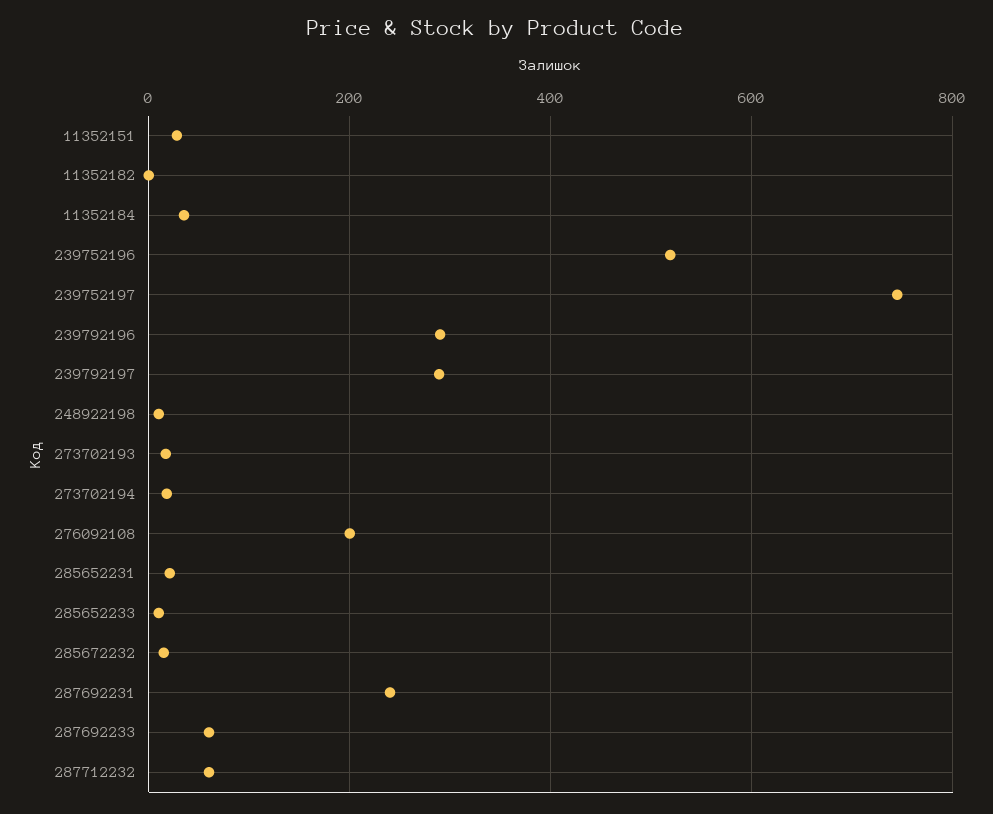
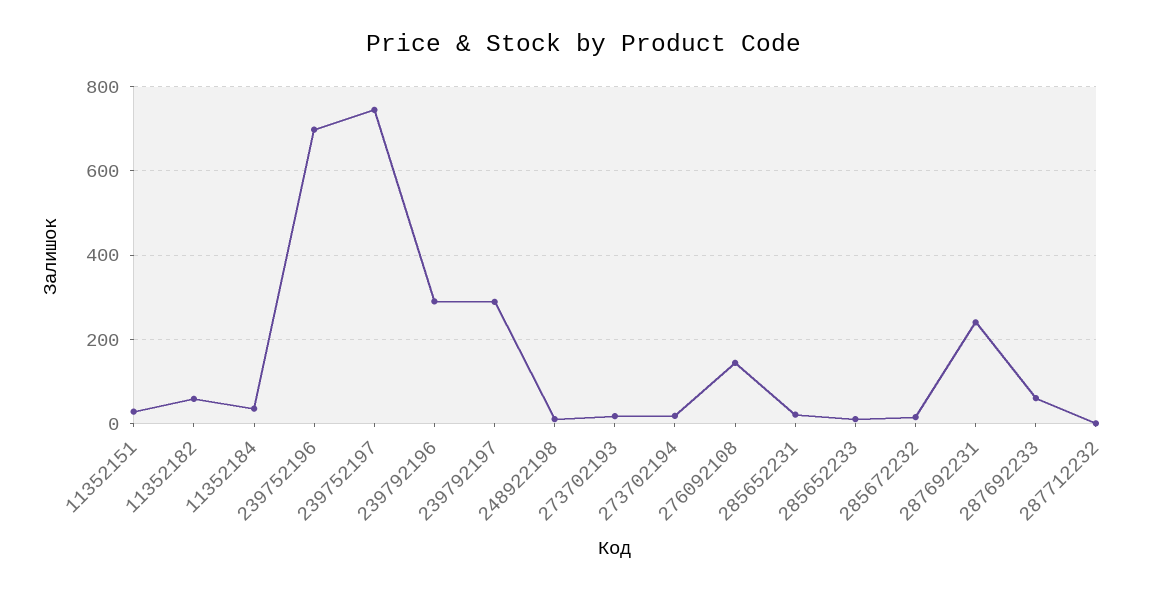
  {
    "11352151": 20,
-   "11352182": 0,
+   "11352182": 60,
    "11352184": 40,
-   "239752196": 520,
+   "239752196": 700,
    "239752197": 740,
    "239792196": 300,
    "239792197": 280,
    "248922198": 20,
    "273702193": 20,
    "273702194": 20,
-   "276092108": 200,
+   "276092108": 140,
    "285652231": 20,
    "285652233": 20,
    "285672232": 20,
    "287692231": 240,
    "287692233": 60,
-   "287712232": 60
+   "287712232": 0
  }

